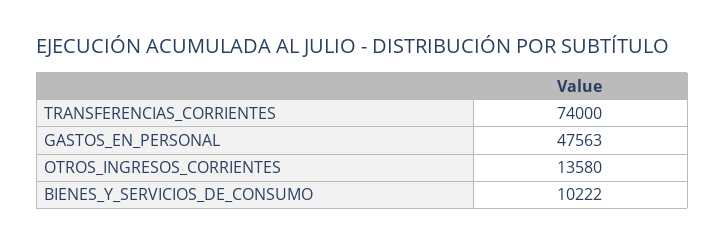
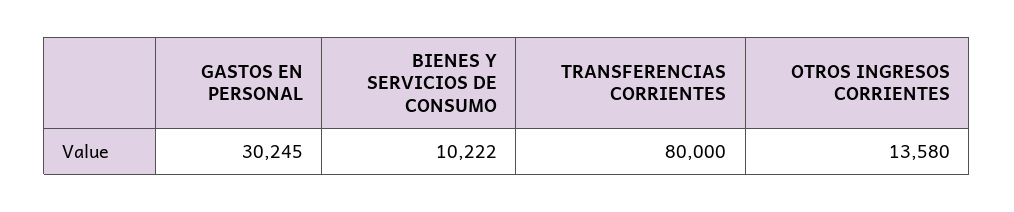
  {
-   "TRANSFERENCIAS_CORRIENTES": 74000,
+   "TRANSFERENCIAS_CORRIENTES": 80000,
-   "GASTOS_EN_PERSONAL": 47563,
+   "GASTOS_EN_PERSONAL": 30245,
    "OTROS_INGRESOS_CORRIENTES": 13580,
    "BIENES_Y_SERVICIOS_DE_CONSUMO": 10222
  }

